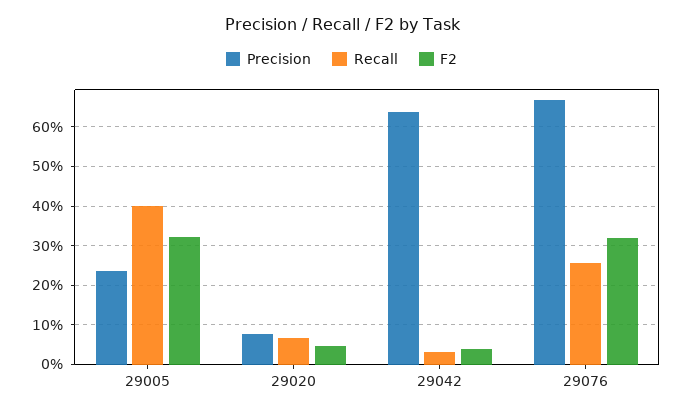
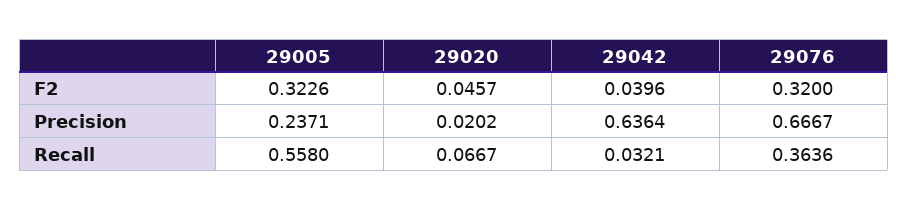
  {
    "Precision": {
      "29005": 0.2371,
-     "29020": 0.08,
+     "29020": 0.0202,
      "29042": 0.6364,
      "29076": 0.6667
    },
    "Recall": {
-     "29005": 0.4,
+     "29005": 0.558,
      "29020": 0.0667,
      "29042": 0.0321,
-     "29076": 0.26
+     "29076": 0.3636
    },
    "F2": {
      "29005": 0.3226,
      "29020": 0.0457,
      "29042": 0.0396,
      "29076": 0.32
    }
  }

